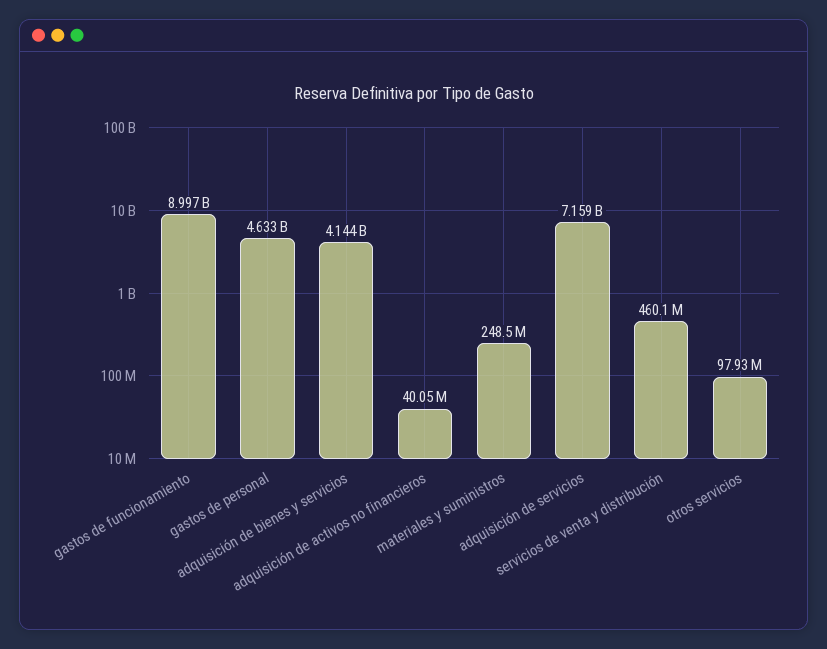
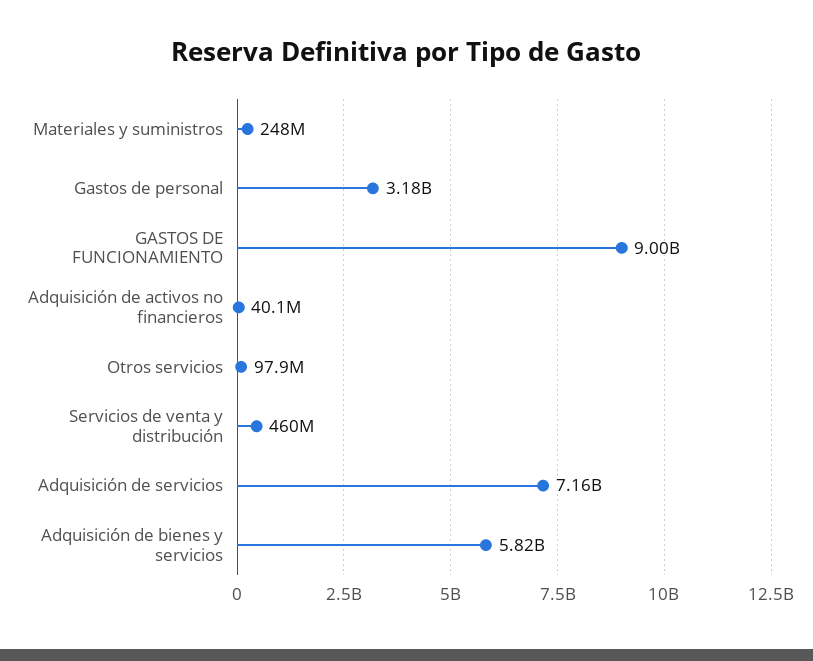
  {
    "gastos de funcionamiento": 8997000000,
-   "gastos de personal": 4633000000,
+   "gastos de personal": 3180000000,
-   "adquisición de bienes y servicios": 4144000000,
+   "adquisición de bienes y servicios": 5820000000,
    "adquisición de activos no financieros": 40050000,
    "materiales y suministros": 248500000,
    "adquisición de servicios": 7159000000,
    "servicios de venta y distribución": 460100000,
    "otros servicios": 97930000
  }

